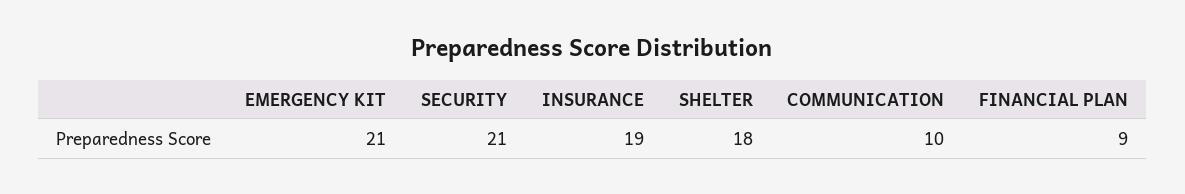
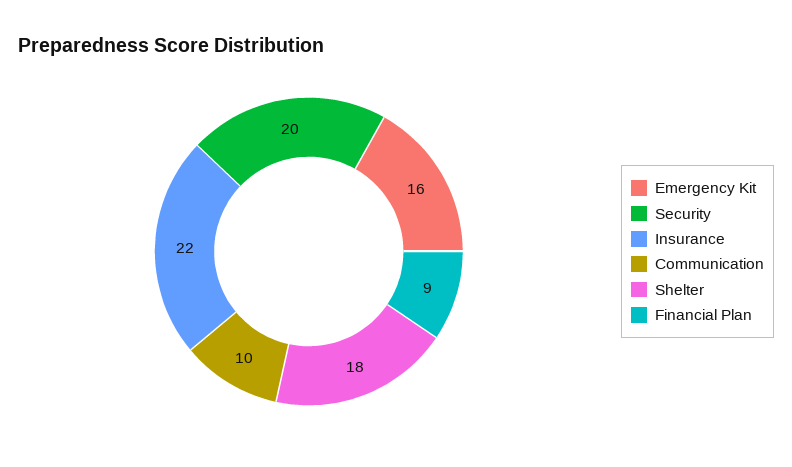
  {
-   "EMERGENCY KIT": 21,
+   "EMERGENCY KIT": 16,
-   "SECURITY": 21,
+   "SECURITY": 20,
-   "INSURANCE": 19,
+   "INSURANCE": 22,
    "SHELTER": 18,
    "COMMUNICATION": 10,
    "FINANCIAL PLAN": 9
  }

